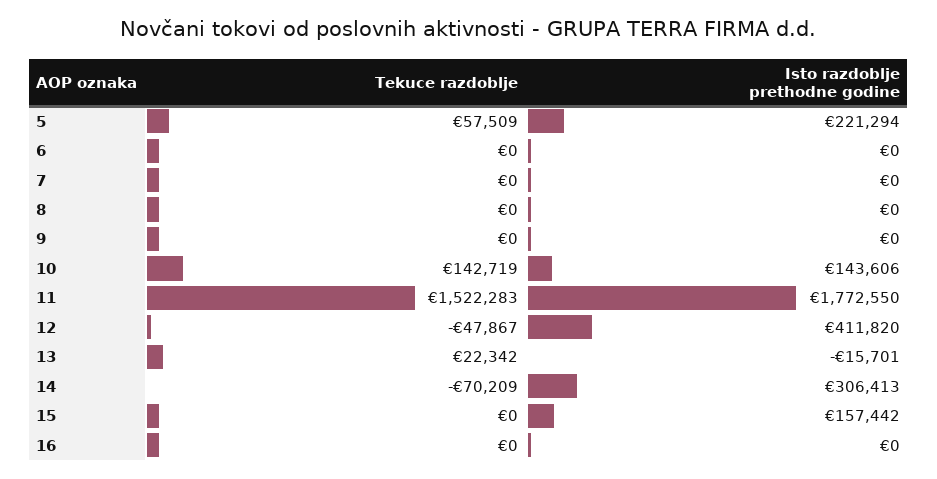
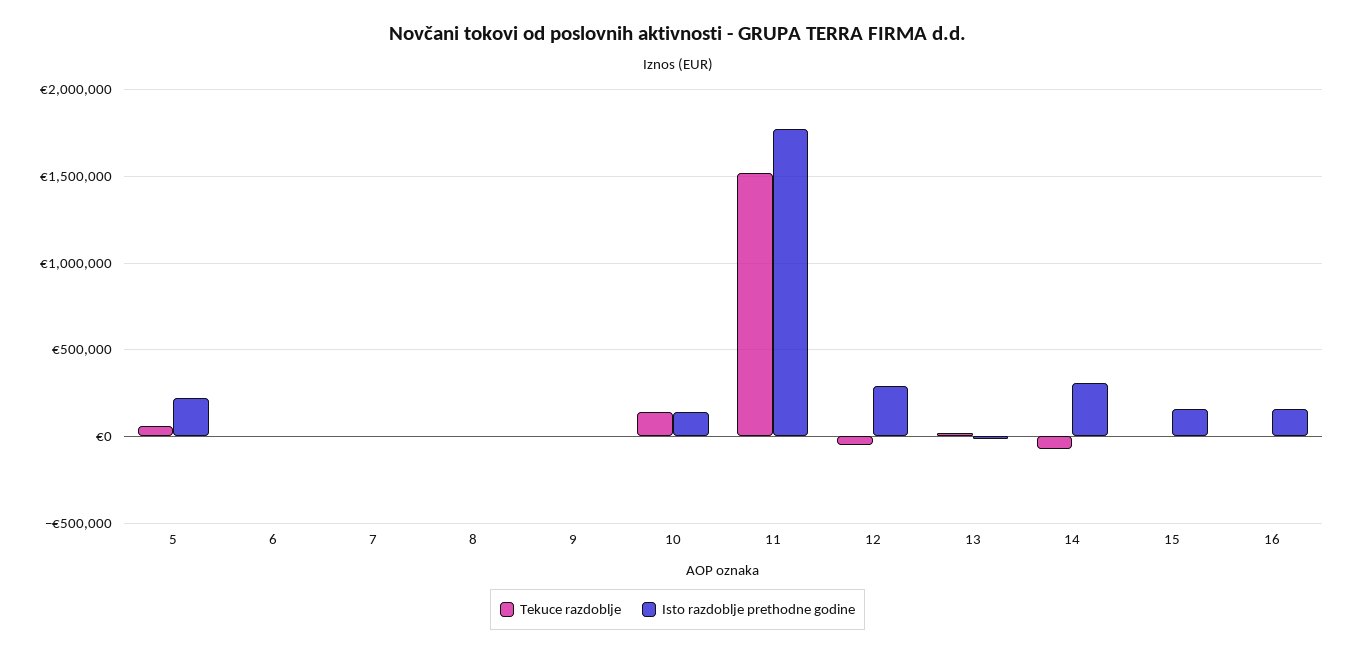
  {
    "Tekuce razdoblje": {
      "5": 57509,
      "6": 0,
      "7": 0,
      "8": 0,
      "9": 0,
      "10": 142719,
      "11": 1522283,
      "12": -47867,
      "13": 22342,
      "14": -70209,
      "15": 0,
      "16": 0
    },
    "Isto razdoblje prethodne godine": {
      "5": 221294,
      "6": 0,
      "7": 0,
      "8": 0,
      "9": 0,
      "10": 143606,
      "11": 1772550,
-     "12": 411820,
+     "12": 300000,
      "13": -15701,
      "14": 306413,
      "15": 157442,
-     "16": 0
+     "16": 150000
    }
  }

